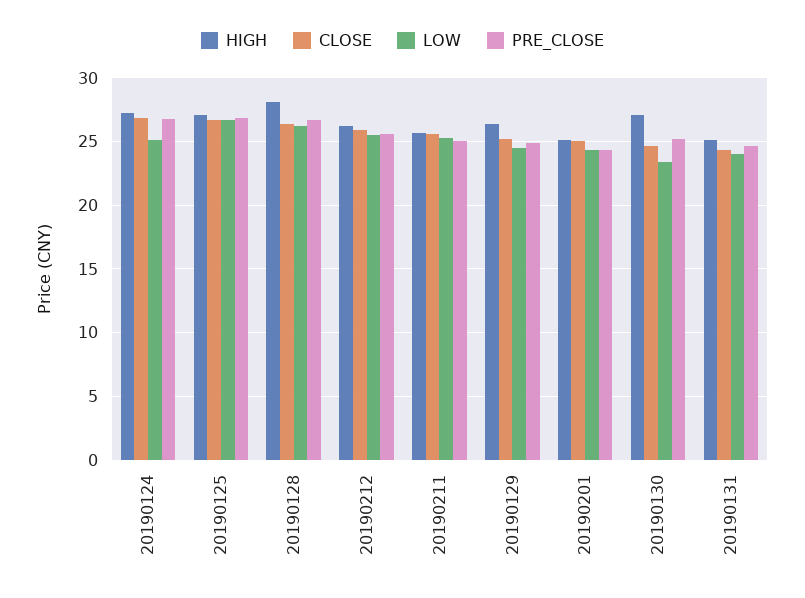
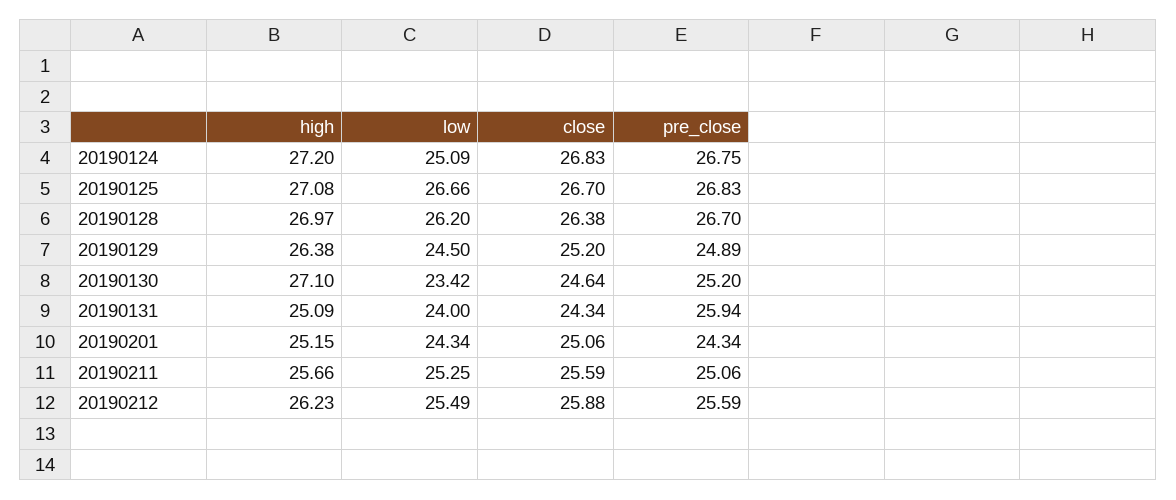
  {
    "HIGH": {
      "20190124": 27.2,
      "20190125": 27.08,
-     "20190128": 28,
+     "20190128": 26.97,
      "20190212": 26.23,
      "20190211": 25.66,
      "20190129": 26.38,
      "20190201": 25.15,
      "20190130": 27.1,
      "20190131": 25.09
    },
    "CLOSE": {
      "20190124": 26.83,
      "20190125": 26.7,
      "20190128": 26.38,
      "20190212": 25.88,
      "20190211": 25.59,
      "20190129": 25.2,
      "20190201": 25.06,
      "20190130": 24.64,
      "20190131": 24.34
    },
    "LOW": {
      "20190124": 25.09,
      "20190125": 26.66,
      "20190128": 26.2,
      "20190212": 25.49,
      "20190211": 25.25,
      "20190129": 24.5,
      "20190201": 24.34,
      "20190130": 23.42,
      "20190131": 24
    },
    "PRE_CLOSE": {
      "20190124": 26.75,
      "20190125": 26.83,
      "20190128": 26.7,
      "20190212": 25.59,
      "20190211": 25.06,
      "20190129": 24.89,
      "20190201": 24.34,
      "20190130": 25.2,
-     "20190131": 24.5
+     "20190131": 25.94
    }
  }

